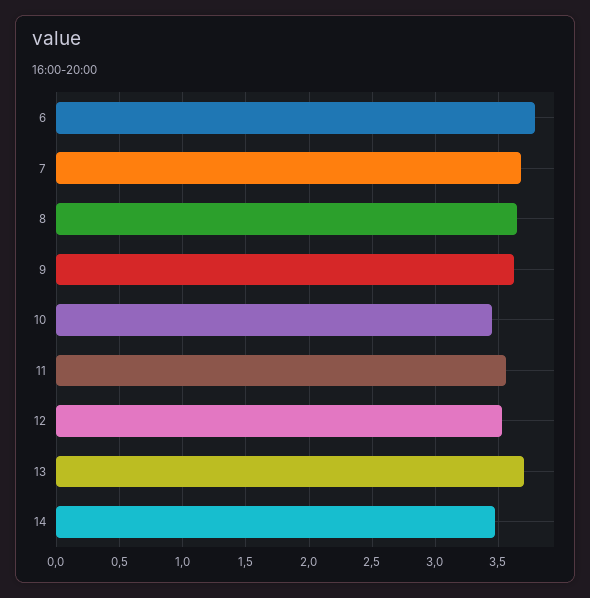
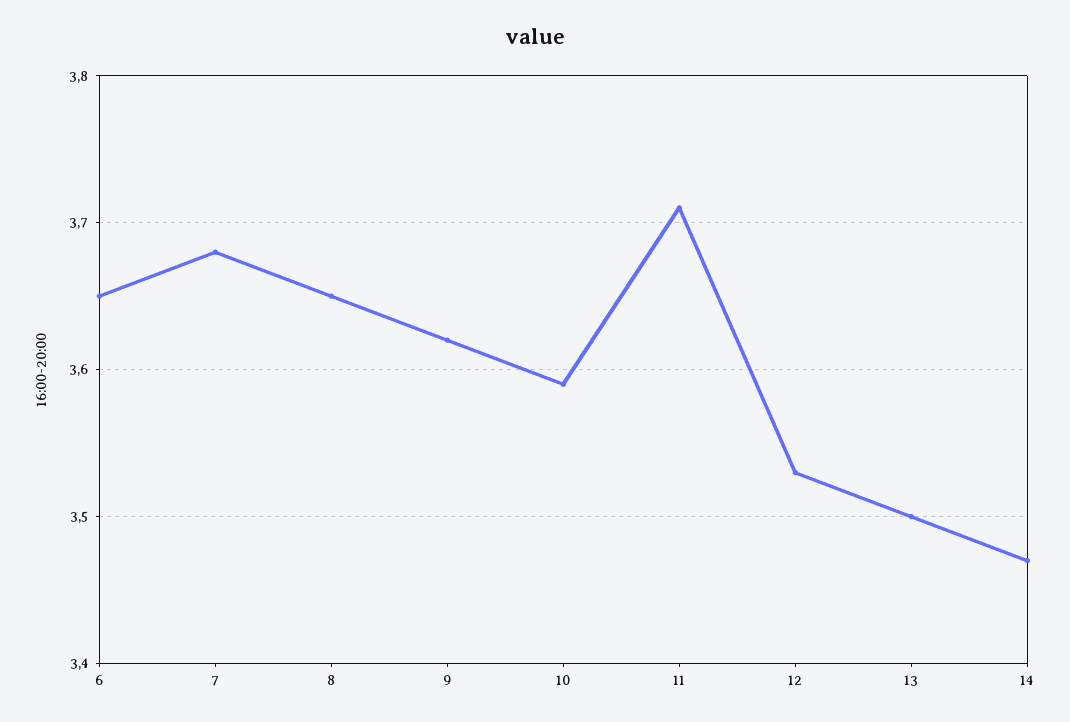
  {
-   "6": 3.8,
+   "6": 3.65,
    "7": 3.68,
    "8": 3.65,
    "9": 3.62,
-   "10": 3.45,
+   "10": 3.59,
-   "11": 3.55,
+   "11": 3.71,
    "12": 3.53,
-   "13": 3.7,
+   "13": 3.5,
    "14": 3.47
  }

